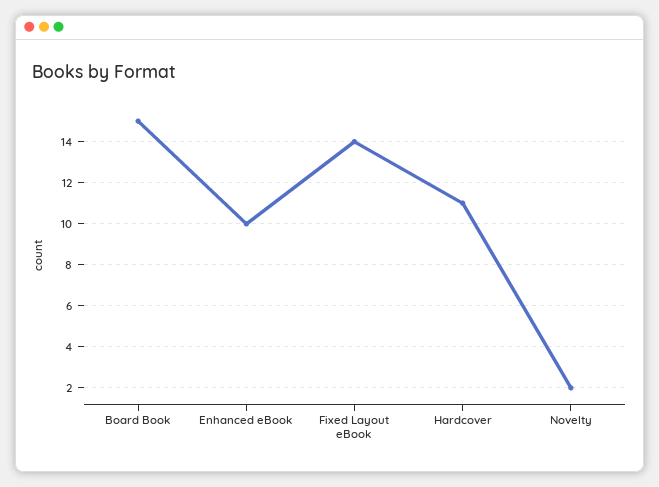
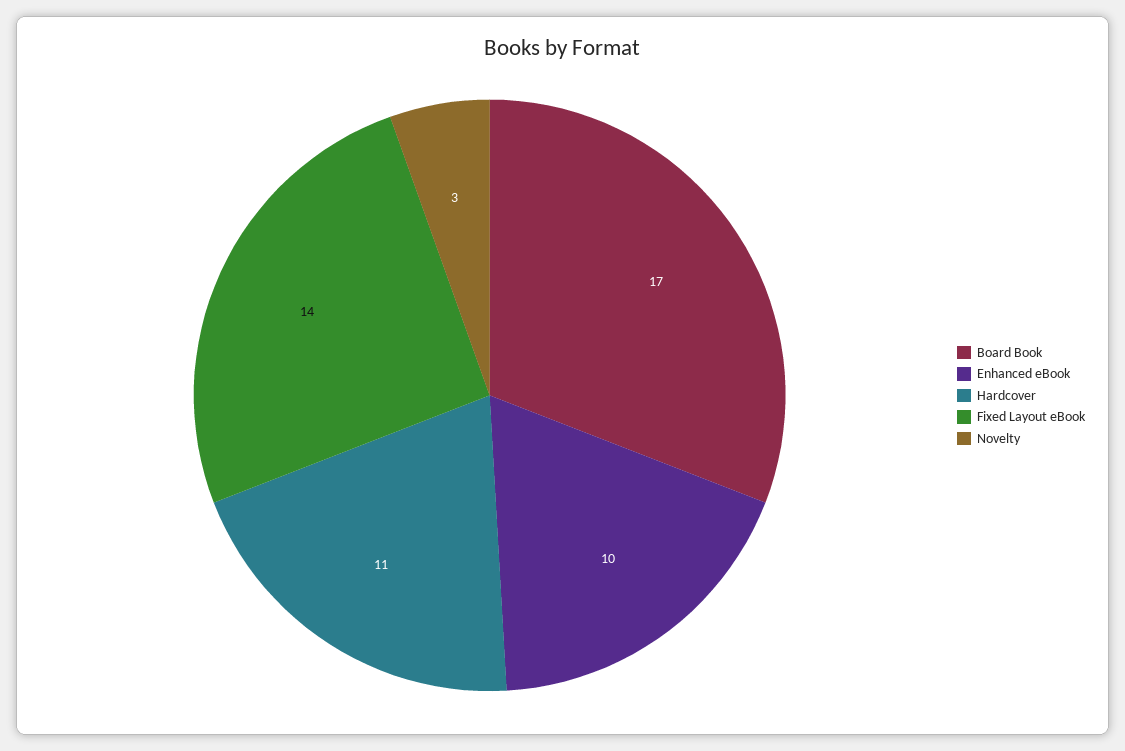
  {
-   "Board Book": 15,
+   "Board Book": 17,
    "Enhanced eBook": 10,
    "Fixed Layout eBook": 14,
    "Hardcover": 11,
-   "Novelty": 2
+   "Novelty": 3
  }

